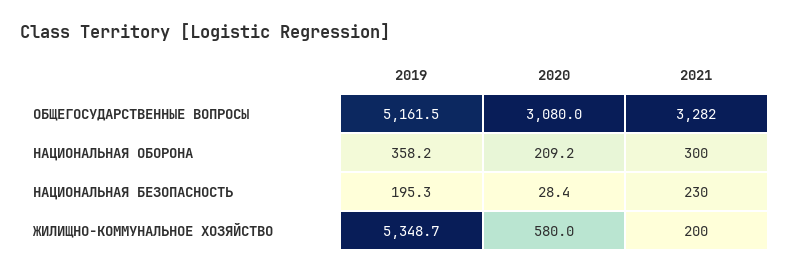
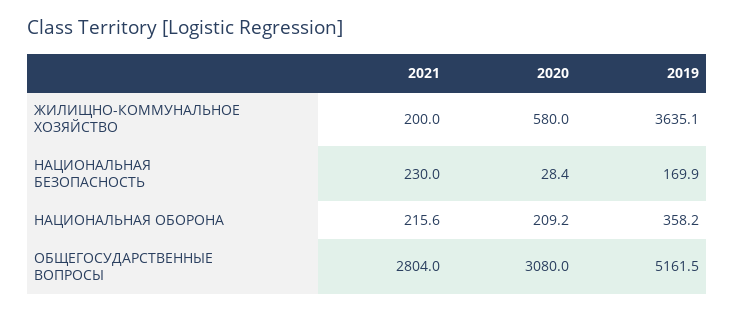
  {
    "2019": {
      "ОБЩЕГОСУДАРСТВЕННЫЕ ВОПРОСЫ": 5161.5,
      "НАЦИОНАЛЬНАЯ ОБОРОНА": 358.2,
-     "НАЦИОНАЛЬНАЯ БЕЗОПАСНОСТЬ": 195.3,
+     "НАЦИОНАЛЬНАЯ БЕЗОПАСНОСТЬ": 169.9,
-     "ЖИЛИЩНО-КОММУНАЛЬНОЕ ХОЗЯЙСТВО": 5348.7
+     "ЖИЛИЩНО-КОММУНАЛЬНОЕ ХОЗЯЙСТВО": 3635.1
    },
    "2020": {
      "ОБЩЕГОСУДАРСТВЕННЫЕ ВОПРОСЫ": 3080,
      "НАЦИОНАЛЬНАЯ ОБОРОНА": 209.2,
      "НАЦИОНАЛЬНАЯ БЕЗОПАСНОСТЬ": 28.4,
      "ЖИЛИЩНО-КОММУНАЛЬНОЕ ХОЗЯЙСТВО": 580
    },
    "2021": {
-     "ОБЩЕГОСУДАРСТВЕННЫЕ ВОПРОСЫ": 3282,
+     "ОБЩЕГОСУДАРСТВЕННЫЕ ВОПРОСЫ": 2804,
-     "НАЦИОНАЛЬНАЯ ОБОРОНА": 300,
+     "НАЦИОНАЛЬНАЯ ОБОРОНА": 215.6,
      "НАЦИОНАЛЬНАЯ БЕЗОПАСНОСТЬ": 230,
      "ЖИЛИЩНО-КОММУНАЛЬНОЕ ХОЗЯЙСТВО": 200
    }
  }

